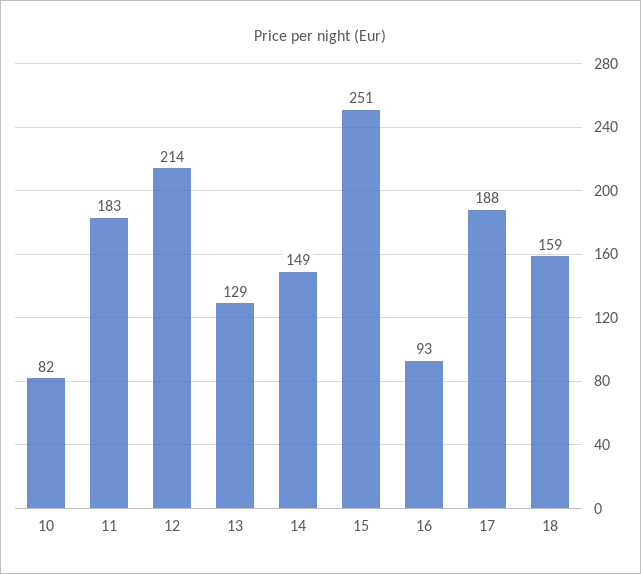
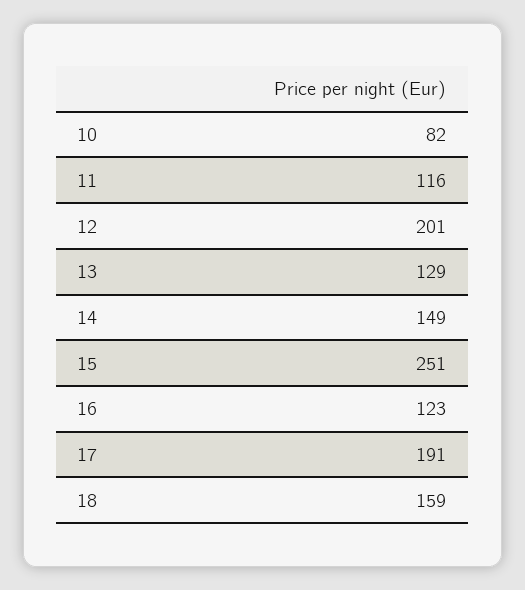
  {
    "10": 82,
-   "11": 183,
+   "11": 116,
-   "12": 214,
+   "12": 201,
    "13": 129,
    "14": 149,
    "15": 251,
-   "16": 93,
+   "16": 123,
-   "17": 188,
+   "17": 191,
    "18": 159
  }

